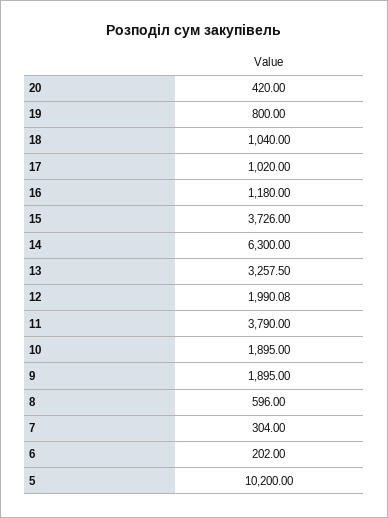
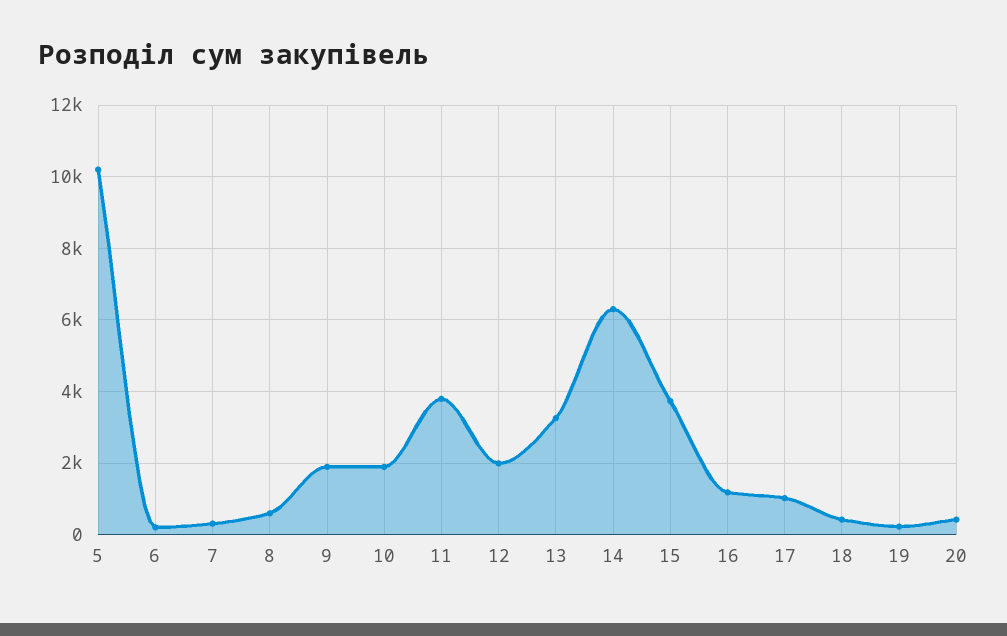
  {
    "20": 420,
-   "19": 800,
+   "19": 200,
-   "18": 1040,
+   "18": 400,
    "17": 1020,
    "16": 1180,
    "15": 3726,
    "14": 6300,
    "13": 3257.5,
    "12": 1990.08,
    "11": 3790,
    "10": 1895,
    "9": 1895,
    "8": 596,
    "7": 304,
    "6": 202,
    "5": 10200
  }

